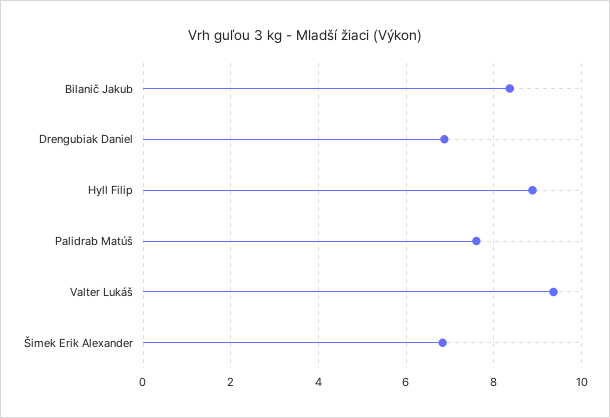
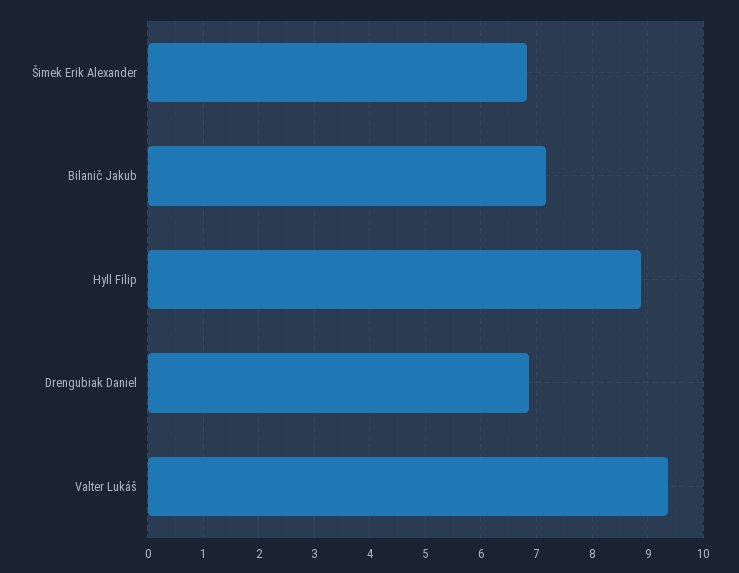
  {
-   "Bilanič Jakub": 8.4,
+   "Bilanič Jakub": 7.2,
    "Drengubiak Daniel": 6.8,
    "Hyll Filip": 8.8,
-   "Palidrab Matúš": 7.6,
    "Valter Lukáš": 9.4,
    "Šimek Erik Alexander": 6.8
  }

